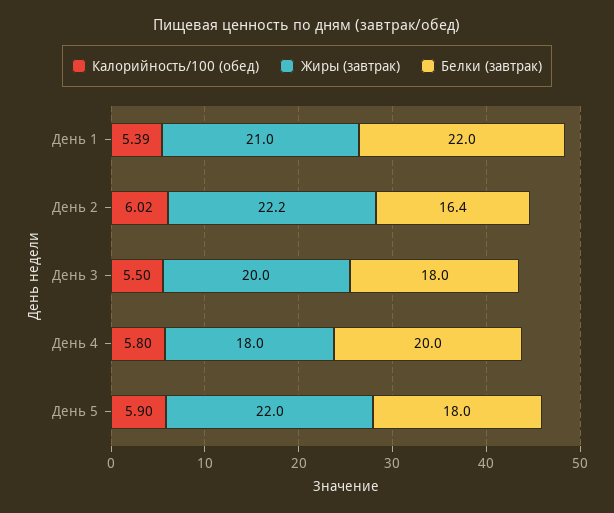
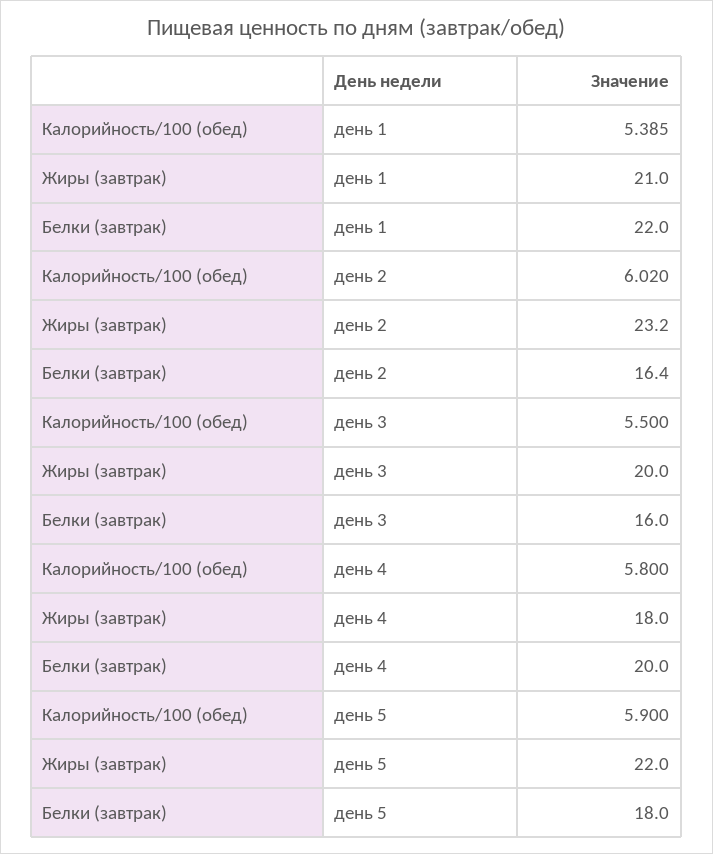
  {
    "Калорийность/100 (обед)": {
      "День 1": 5.385,
      "День 2": 6.02,
      "День 3": 5.5,
      "День 4": 5.8,
      "День 5": 5.9
    },
    "Жиры (завтрак)": {
      "День 1": 21,
-     "День 2": 22.2,
+     "День 2": 23.2,
      "День 3": 20,
      "День 4": 18,
      "День 5": 22
    },
    "Белки (завтрак)": {
      "День 1": 22,
      "День 2": 16.4,
-     "День 3": 18,
+     "День 3": 16,
      "День 4": 20,
      "День 5": 18
    }
  }

